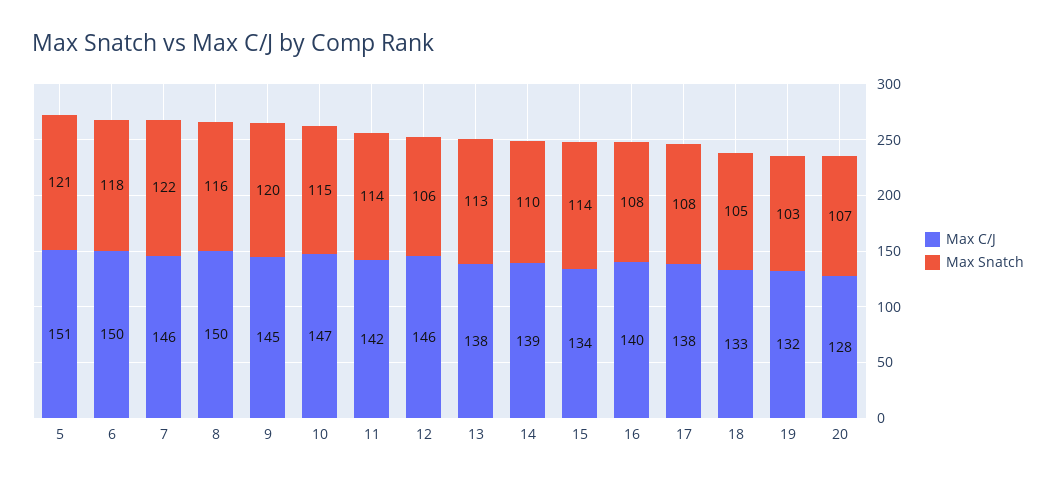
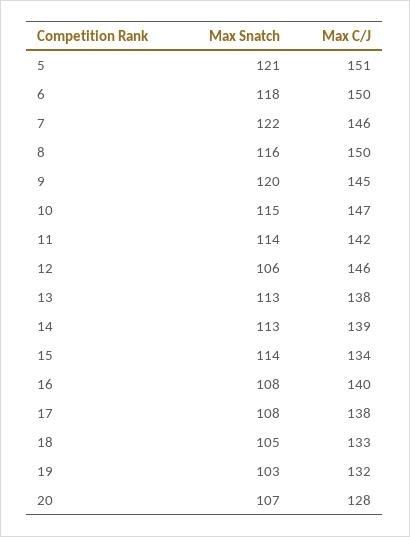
  {
    "Max C/J": {
      "5": 151,
      "6": 150,
      "7": 146,
      "8": 150,
      "9": 145,
      "10": 147,
      "11": 142,
      "12": 146,
      "13": 138,
      "14": 139,
      "15": 134,
      "16": 140,
      "17": 138,
      "18": 133,
      "19": 132,
      "20": 128
    },
    "Max Snatch": {
      "5": 121,
      "6": 118,
      "7": 122,
      "8": 116,
      "9": 120,
      "10": 115,
      "11": 114,
      "12": 106,
      "13": 113,
-     "14": 110,
+     "14": 113,
      "15": 114,
      "16": 108,
      "17": 108,
      "18": 105,
      "19": 103,
      "20": 107
    }
  }

